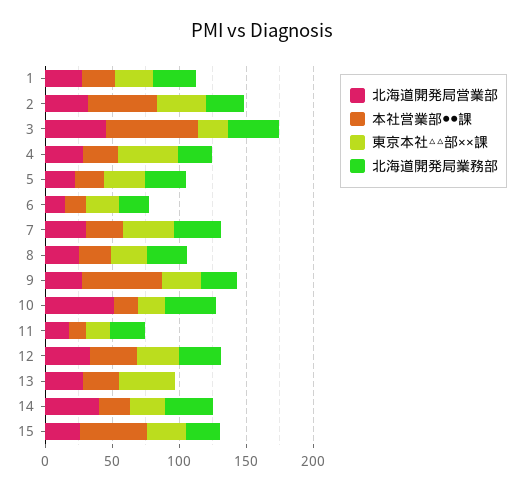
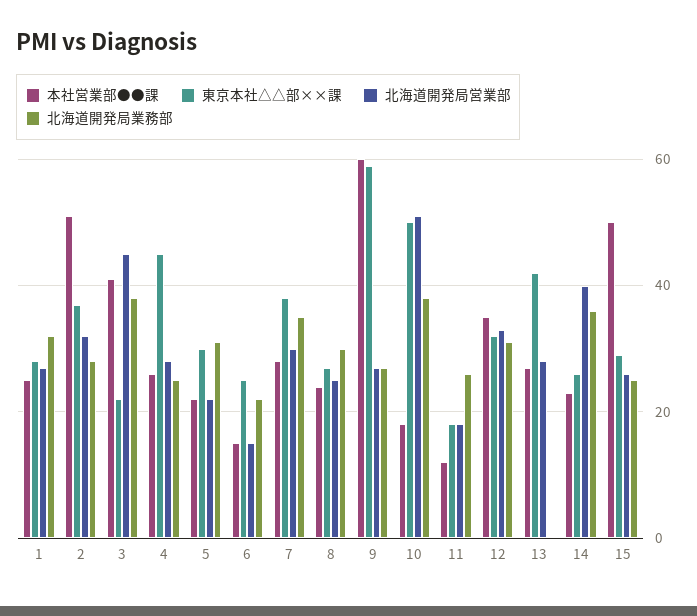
  {
    "北海道開発局営業部": {
      "1": 25,
      "2": 30,
      "3": 45,
      "4": 30,
      "5": 20,
      "6": 15,
      "7": 30,
      "8": 25,
      "9": 25,
      "10": 50,
      "11": 20,
      "12": 35,
      "13": 30,
      "14": 40,
      "15": 25
    },
    "本社営業部●●課": {
      "1": 25,
      "2": 50,
-     "3": 70,
+     "3": 40,
      "4": 25,
      "5": 20,
      "6": 15,
      "7": 30,
      "8": 25,
      "9": 60,
      "10": 20,
      "11": 10,
      "12": 35,
      "13": 25,
      "14": 25,
      "15": 50
    },
    "東京本社△△部××課": {
      "1": 30,
      "2": 35,
      "3": 20,
      "4": 45,
      "5": 30,
      "6": 25,
      "7": 40,
      "8": 25,
-     "9": 30,
+     "9": 60,
-     "10": 20,
+     "10": 50,
      "11": 20,
      "12": 30,
      "13": 40,
      "14": 25,
      "15": 30
    },
    "北海道開発局業務部": {
      "1": 30,
      "2": 30,
      "3": 40,
      "4": 25,
      "5": 30,
      "6": 20,
      "7": 35,
      "8": 30,
      "9": 25,
      "10": 40,
      "11": 25,
      "12": 30,
      "13": 0,
      "14": 35,
      "15": 25
    }
  }

